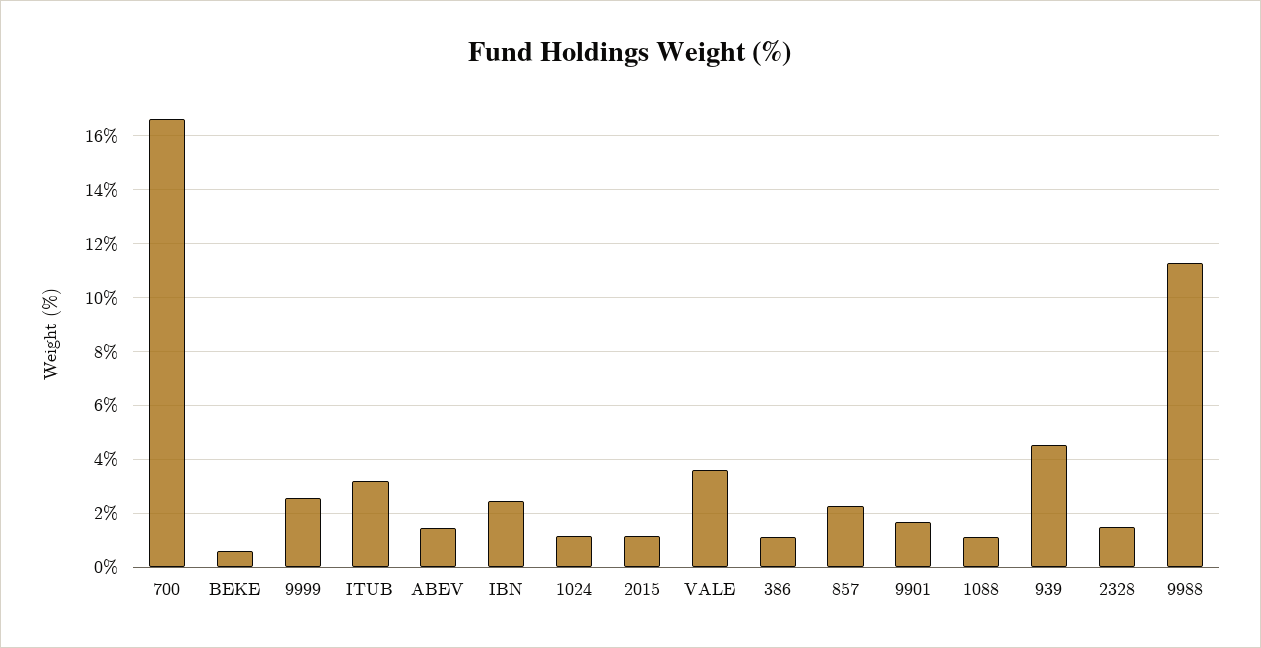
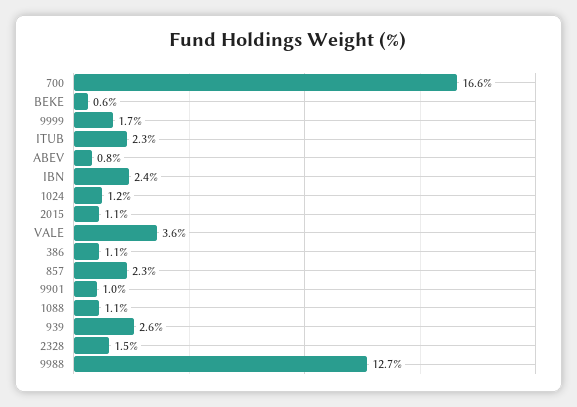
  {
    "700": 16.6,
    "BEKE": 0.6,
-   "9999": 2.5,
+   "9999": 1.7,
-   "ITUB": 3.25,
+   "ITUB": 2.3,
-   "ABEV": 1.5,
+   "ABEV": 0.8,
    "IBN": 2.4,
    "1024": 1.2,
    "2015": 1.1,
    "VALE": 3.6,
    "386": 1.1,
    "857": 2.3,
-   "9901": 1.75,
+   "9901": 1,
    "1088": 1.1,
-   "939": 4.5,
+   "939": 2.6,
    "2328": 1.5,
-   "9988": 11.25
+   "9988": 12.7
  }

